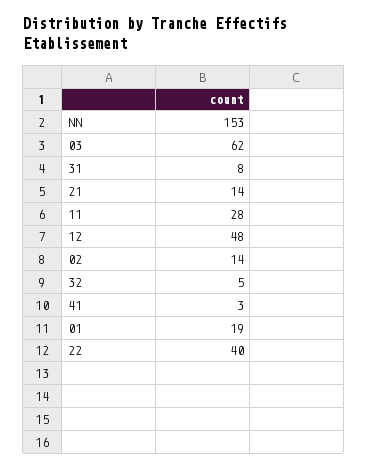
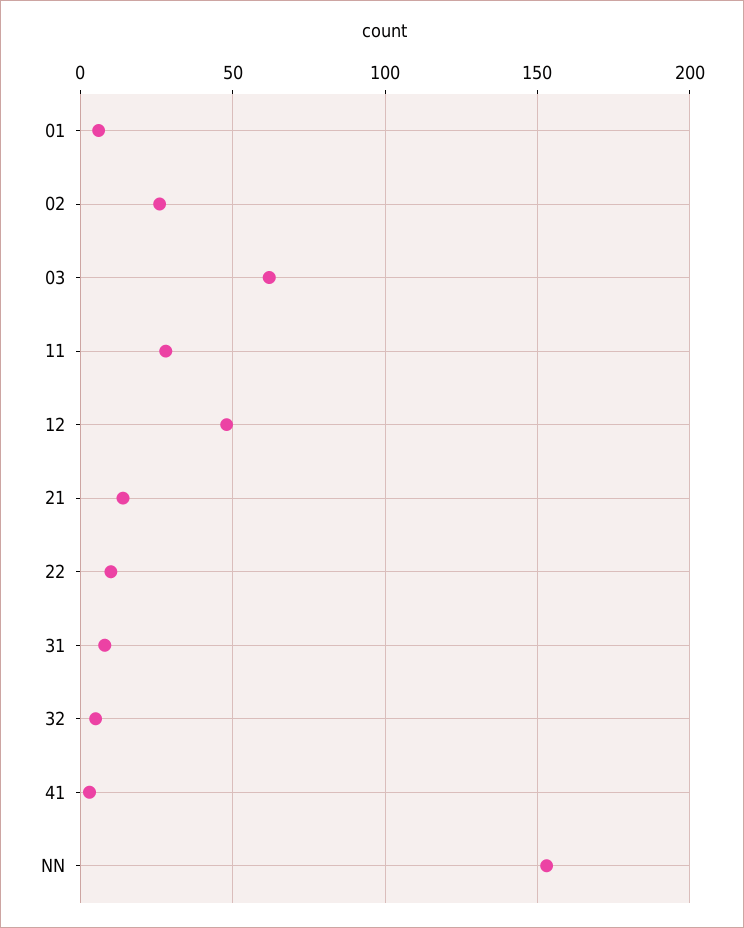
  {
    "NN": 153,
    "03": 62,
    "31": 8,
    "21": 14,
    "11": 28,
    "12": 48,
-   "02": 14,
+   "02": 25,
    "32": 5,
    "41": 3,
-   "01": 19,
+   "01": 5,
-   "22": 40
+   "22": 10
  }

